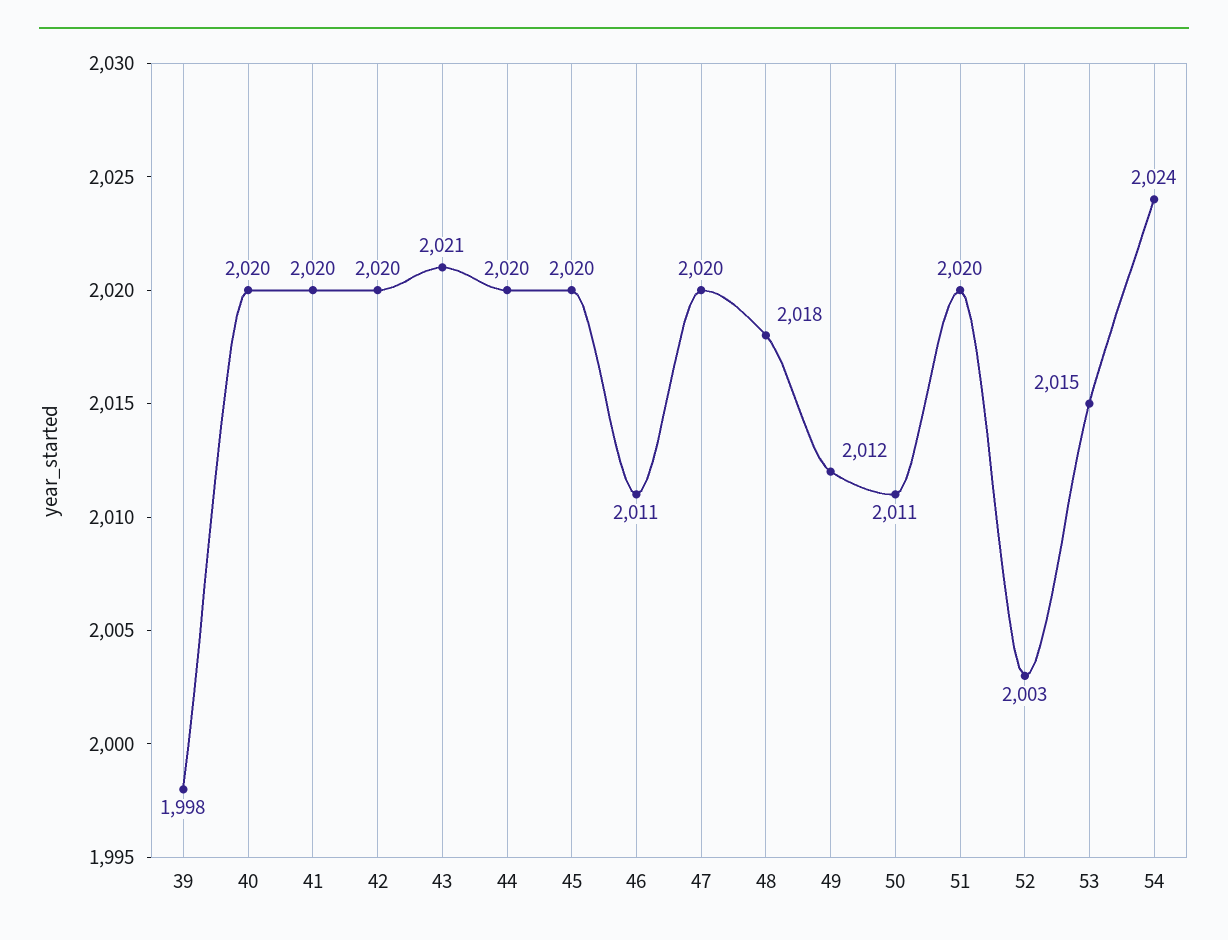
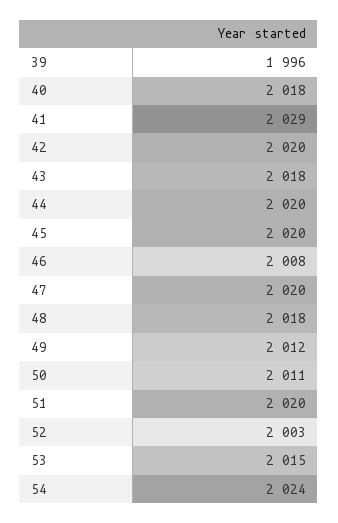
  {
-   "39": 1998,
+   "39": 1996,
-   "40": 2020,
+   "40": 2018,
-   "41": 2020,
+   "41": 2029,
    "42": 2020,
-   "43": 2021,
+   "43": 2018,
    "44": 2020,
    "45": 2020,
-   "46": 2011,
+   "46": 2008,
    "47": 2020,
    "48": 2018,
    "49": 2012,
    "50": 2011,
    "51": 2020,
    "52": 2003,
    "53": 2015,
    "54": 2024
  }

